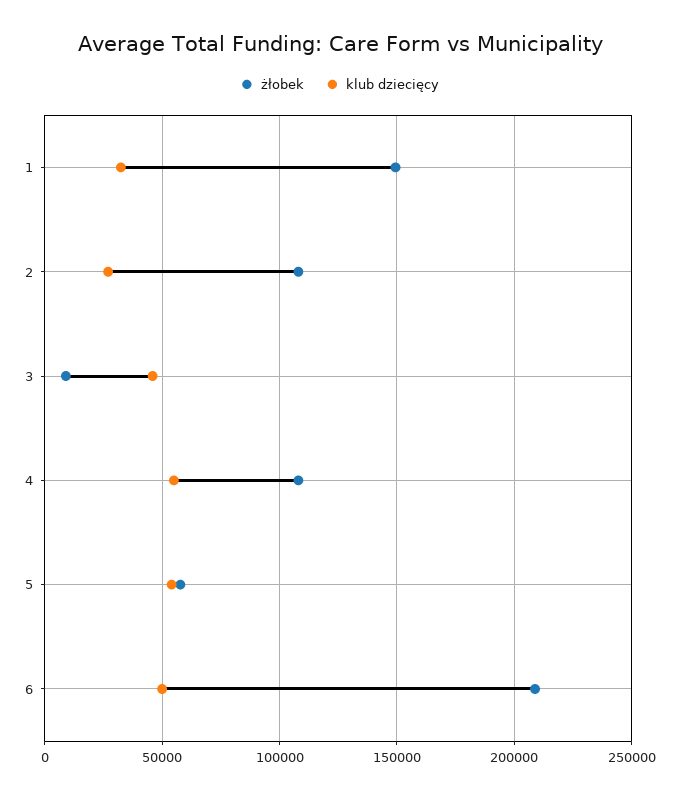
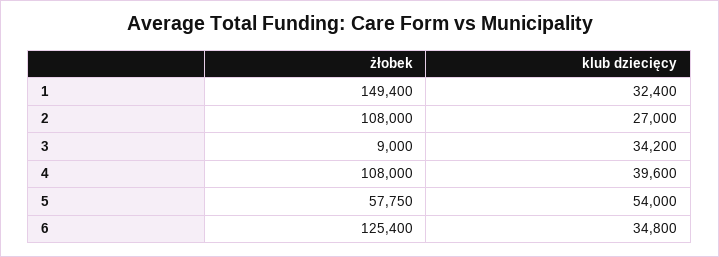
  {
    "żłobek": {
      "1": 149400,
      "2": 108000,
      "3": 9000,
      "4": 108000,
      "5": 57750,
-     "6": 210000
+     "6": 125400
    },
    "klub dziecięcy": {
      "1": 32400,
      "2": 27000,
-     "3": 45000,
+     "3": 34200,
-     "4": 55000,
+     "4": 39600,
      "5": 54000,
-     "6": 50000
+     "6": 34800
    }
  }

